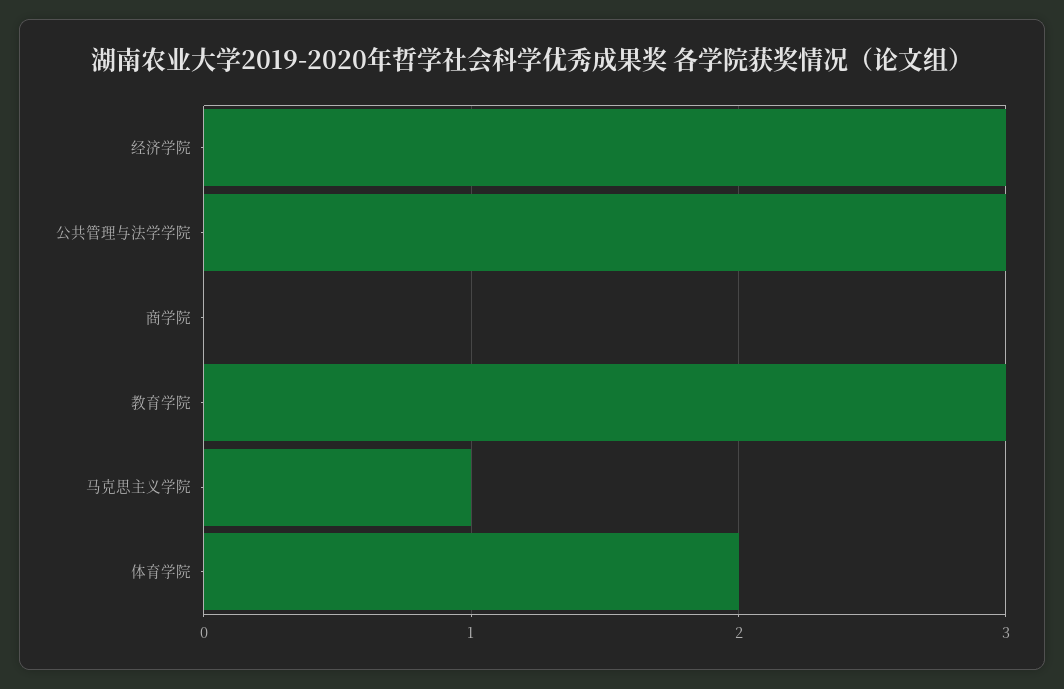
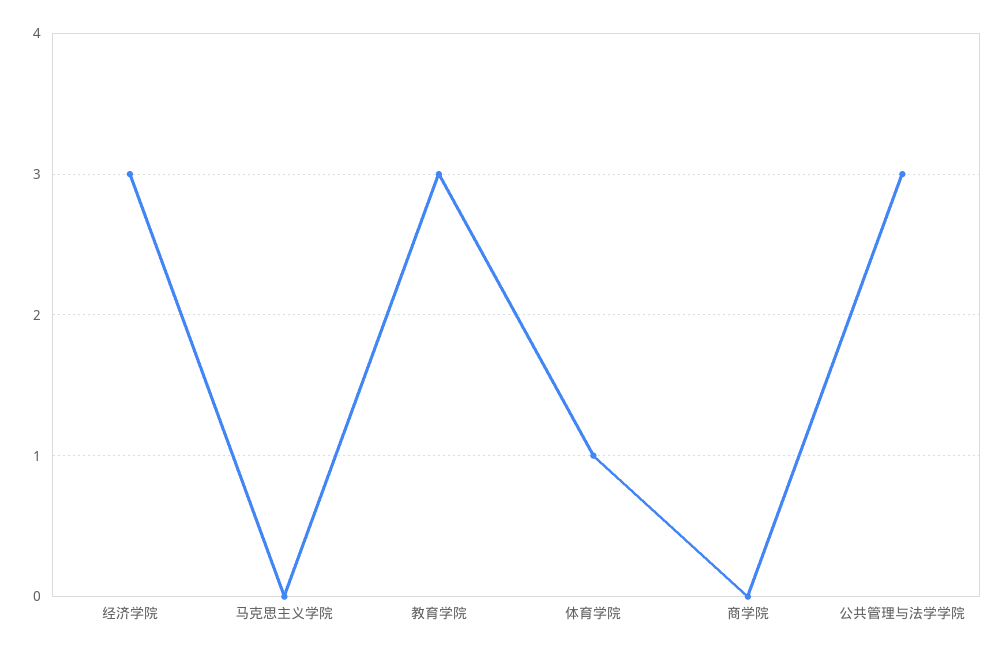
  {
    "经济学院": 3,
    "公共管理与法学学院": 3,
    "商学院": 0,
    "教育学院": 3,
-   "马克思主义学院": 1,
+   "马克思主义学院": 0,
-   "体育学院": 2
+   "体育学院": 1
  }

